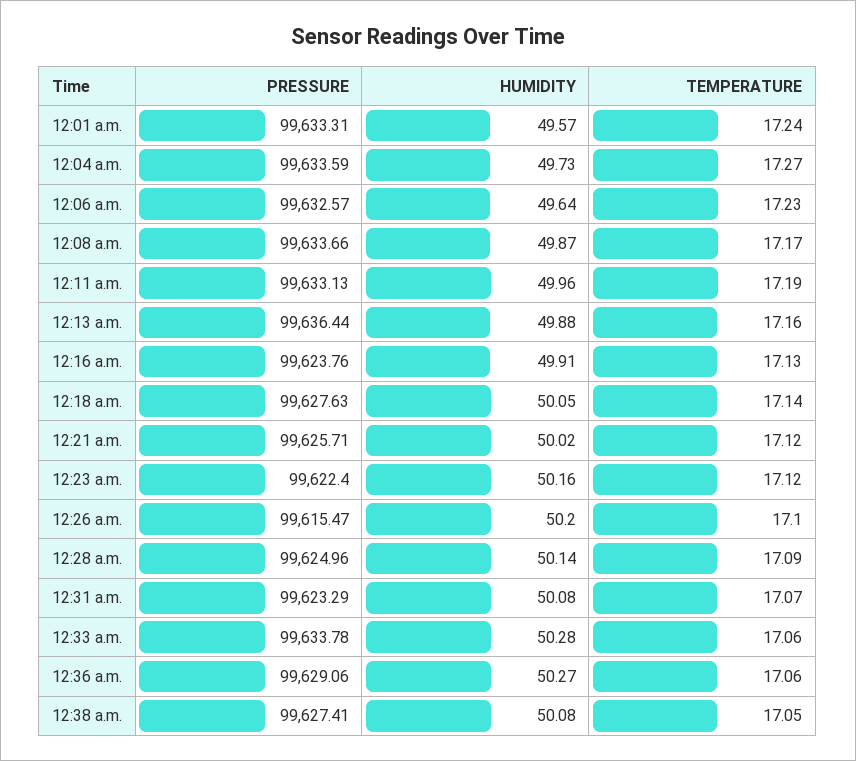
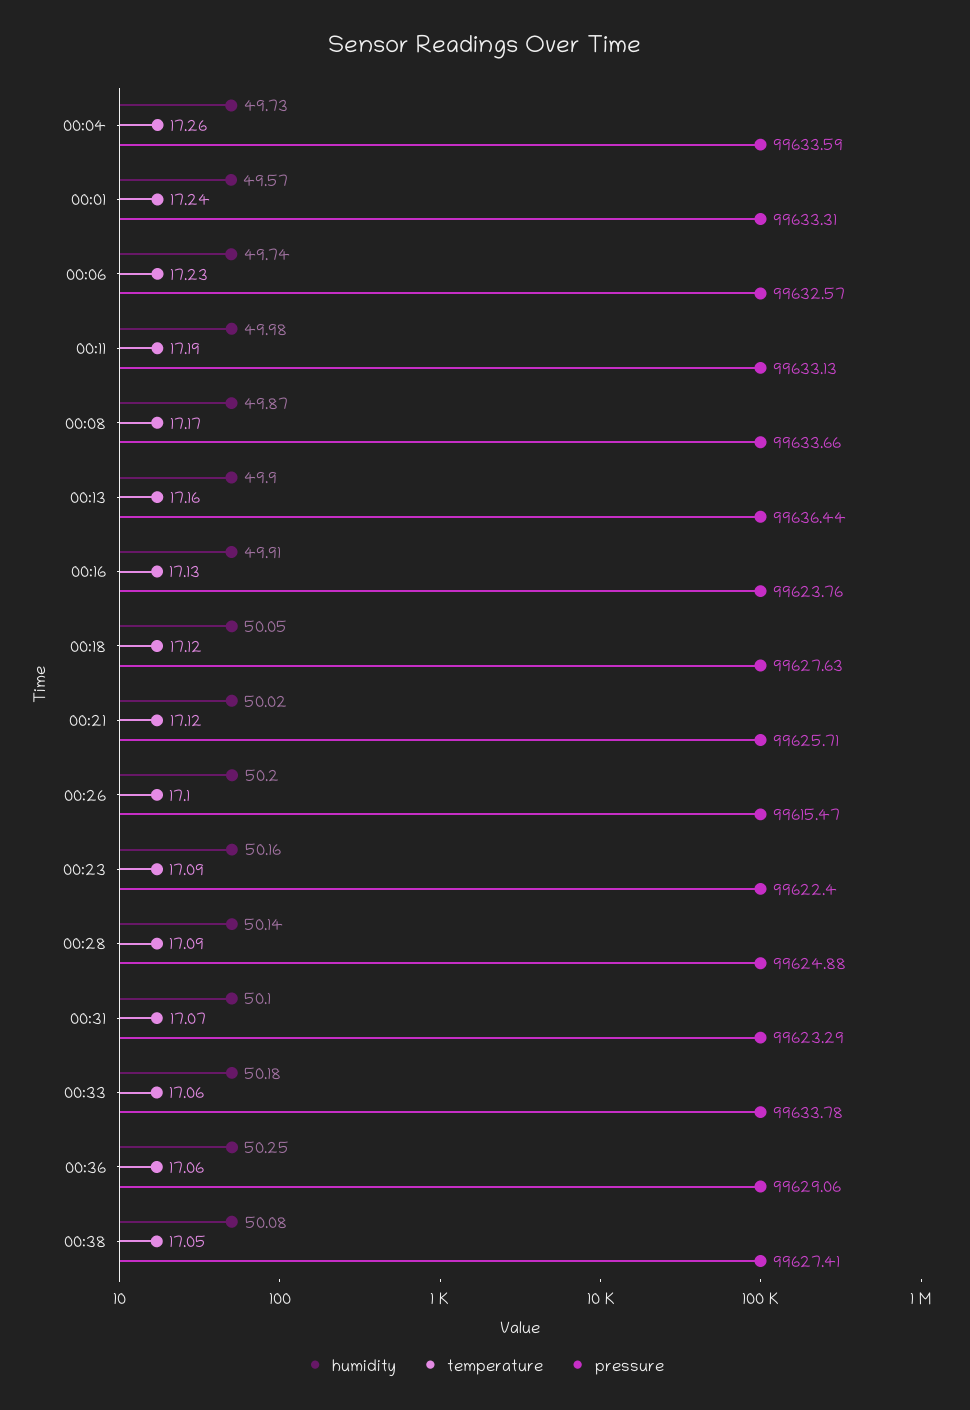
  {
    "PRESSURE": {
      "12:01 a.m.": 99633.31,
      "12:04 a.m.": 99633.59,
      "12:06 a.m.": 99632.57,
      "12:08 a.m.": 99633.66,
      "12:11 a.m.": 99633.13,
      "12:13 a.m.": 99636.44,
      "12:16 a.m.": 99623.76,
      "12:18 a.m.": 99627.63,
      "12:21 a.m.": 99625.71,
      "12:23 a.m.": 99622.4,
      "12:26 a.m.": 99615.47,
-     "12:28 a.m.": 99624.96,
+     "12:28 a.m.": 99624.88,
      "12:31 a.m.": 99623.29,
      "12:33 a.m.": 99633.78,
      "12:36 a.m.": 99629.06,
      "12:38 a.m.": 99627.41
    },
    "HUMIDITY": {
      "12:01 a.m.": 49.57,
      "12:04 a.m.": 49.73,
-     "12:06 a.m.": 49.64,
+     "12:06 a.m.": 49.74,
      "12:08 a.m.": 49.87,
-     "12:11 a.m.": 49.96,
+     "12:11 a.m.": 49.98,
-     "12:13 a.m.": 49.88,
+     "12:13 a.m.": 49.9,
      "12:16 a.m.": 49.91,
      "12:18 a.m.": 50.05,
      "12:21 a.m.": 50.02,
      "12:23 a.m.": 50.16,
      "12:26 a.m.": 50.2,
      "12:28 a.m.": 50.14,
-     "12:31 a.m.": 50.08,
+     "12:31 a.m.": 50.1,
-     "12:33 a.m.": 50.28,
+     "12:33 a.m.": 50.18,
-     "12:36 a.m.": 50.27,
+     "12:36 a.m.": 50.25,
      "12:38 a.m.": 50.08
    },
    "TEMPERATURE": {
      "12:01 a.m.": 17.24,
-     "12:04 a.m.": 17.27,
+     "12:04 a.m.": 17.26,
      "12:06 a.m.": 17.23,
      "12:08 a.m.": 17.17,
      "12:11 a.m.": 17.19,
      "12:13 a.m.": 17.16,
      "12:16 a.m.": 17.13,
-     "12:18 a.m.": 17.14,
+     "12:18 a.m.": 17.12,
      "12:21 a.m.": 17.12,
-     "12:23 a.m.": 17.12,
+     "12:23 a.m.": 17.09,
      "12:26 a.m.": 17.1,
      "12:28 a.m.": 17.09,
      "12:31 a.m.": 17.07,
      "12:33 a.m.": 17.06,
      "12:36 a.m.": 17.06,
      "12:38 a.m.": 17.05
    }
  }

